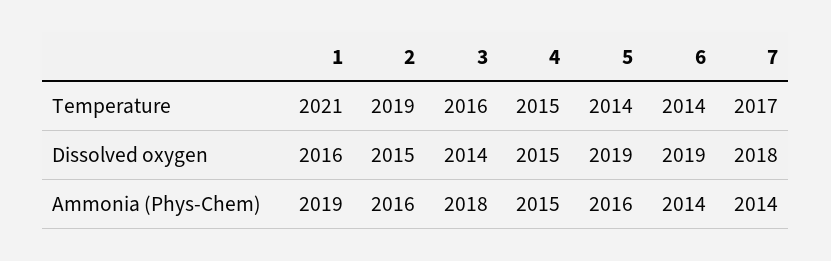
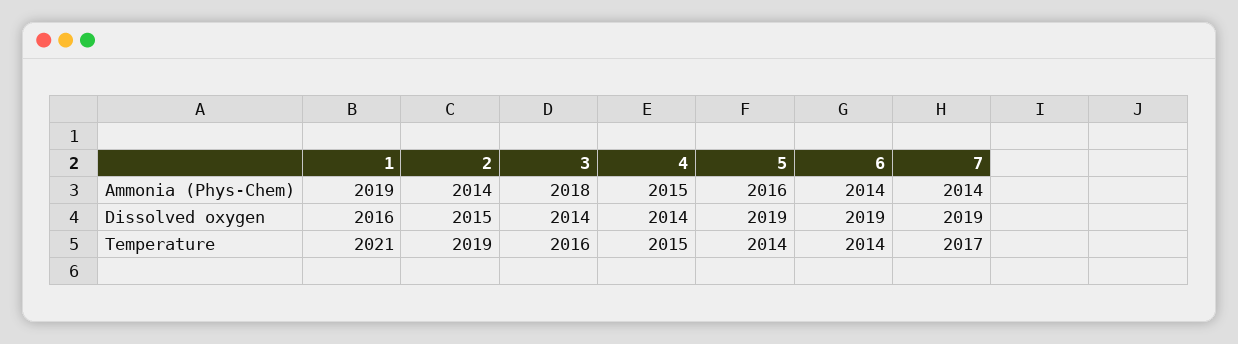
  {
    "1": {
      "Temperature": 2021,
      "Dissolved oxygen": 2016,
      "Ammonia (Phys-Chem)": 2019
    },
    "2": {
      "Temperature": 2019,
      "Dissolved oxygen": 2015,
-     "Ammonia (Phys-Chem)": 2016
+     "Ammonia (Phys-Chem)": 2014
    },
    "3": {
      "Temperature": 2016,
      "Dissolved oxygen": 2014,
      "Ammonia (Phys-Chem)": 2018
    },
    "4": {
      "Temperature": 2015,
-     "Dissolved oxygen": 2015,
+     "Dissolved oxygen": 2014,
      "Ammonia (Phys-Chem)": 2015
    },
    "5": {
      "Temperature": 2014,
      "Dissolved oxygen": 2019,
      "Ammonia (Phys-Chem)": 2016
    },
    "6": {
      "Temperature": 2014,
      "Dissolved oxygen": 2019,
      "Ammonia (Phys-Chem)": 2014
    },
    "7": {
      "Temperature": 2017,
-     "Dissolved oxygen": 2018,
+     "Dissolved oxygen": 2019,
      "Ammonia (Phys-Chem)": 2014
    }
  }

